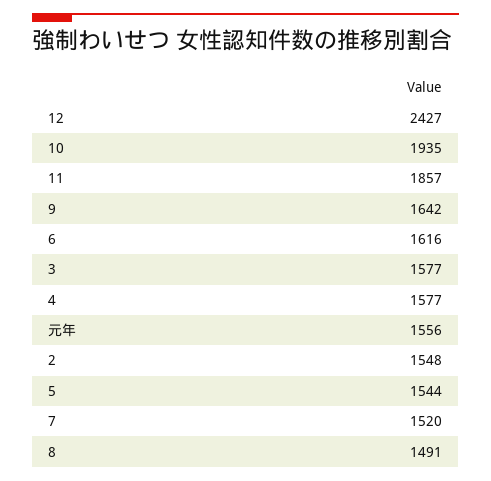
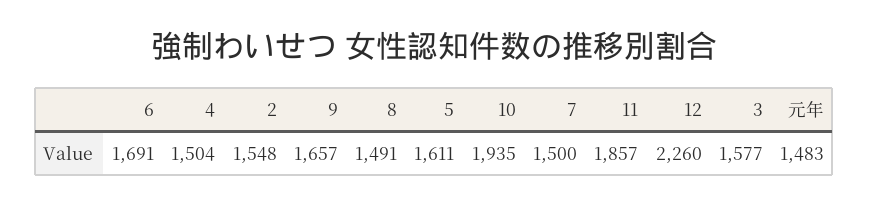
  {
-   "12": 2427,
+   "12": 2260,
    "10": 1935,
    "11": 1857,
-   "9": 1642,
+   "9": 1657,
-   "6": 1616,
+   "6": 1691,
    "3": 1577,
-   "4": 1577,
+   "4": 1504,
-   "元年": 1556,
+   "元年": 1483,
    "2": 1548,
-   "5": 1544,
+   "5": 1611,
-   "7": 1520,
+   "7": 1500,
    "8": 1491
  }

